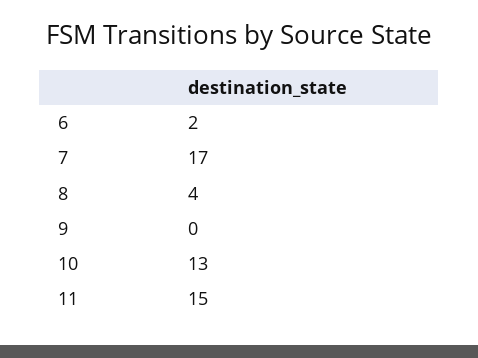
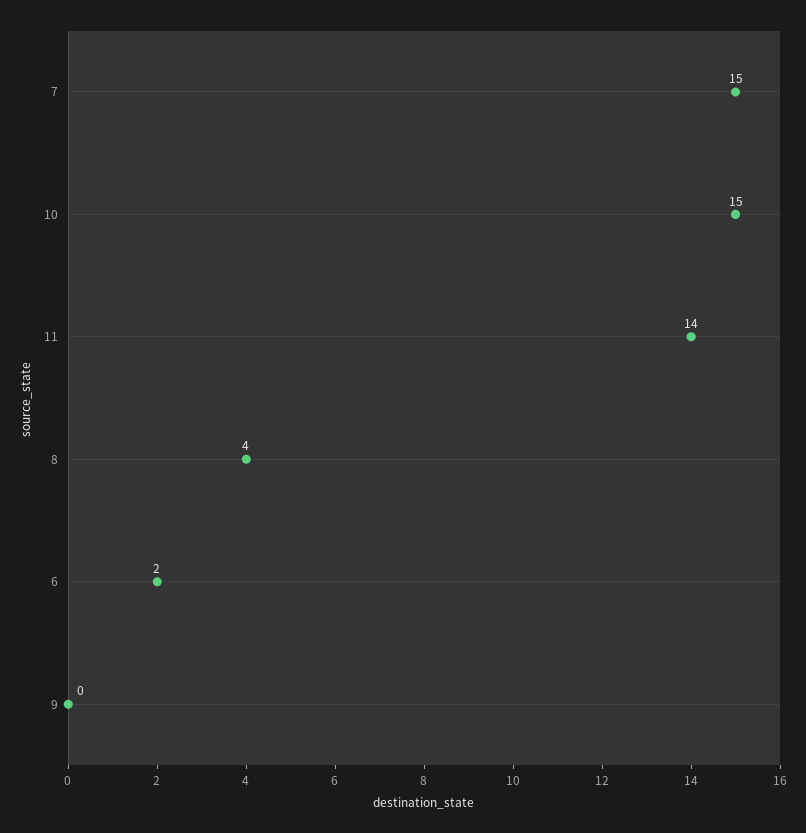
  {
    "6": 2,
-   "7": 17,
+   "7": 15,
    "8": 4,
    "9": 0,
-   "10": 13,
+   "10": 15,
-   "11": 15
+   "11": 14
  }

